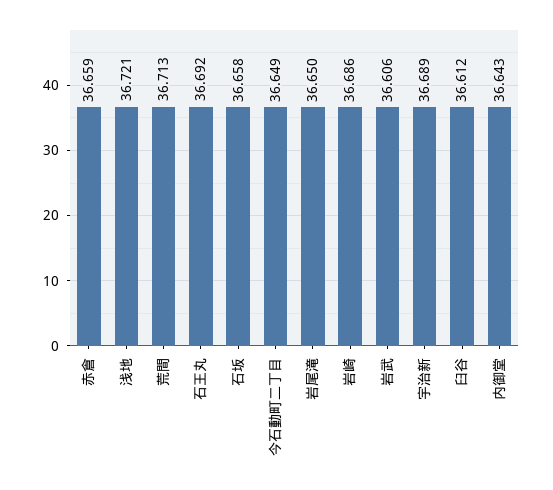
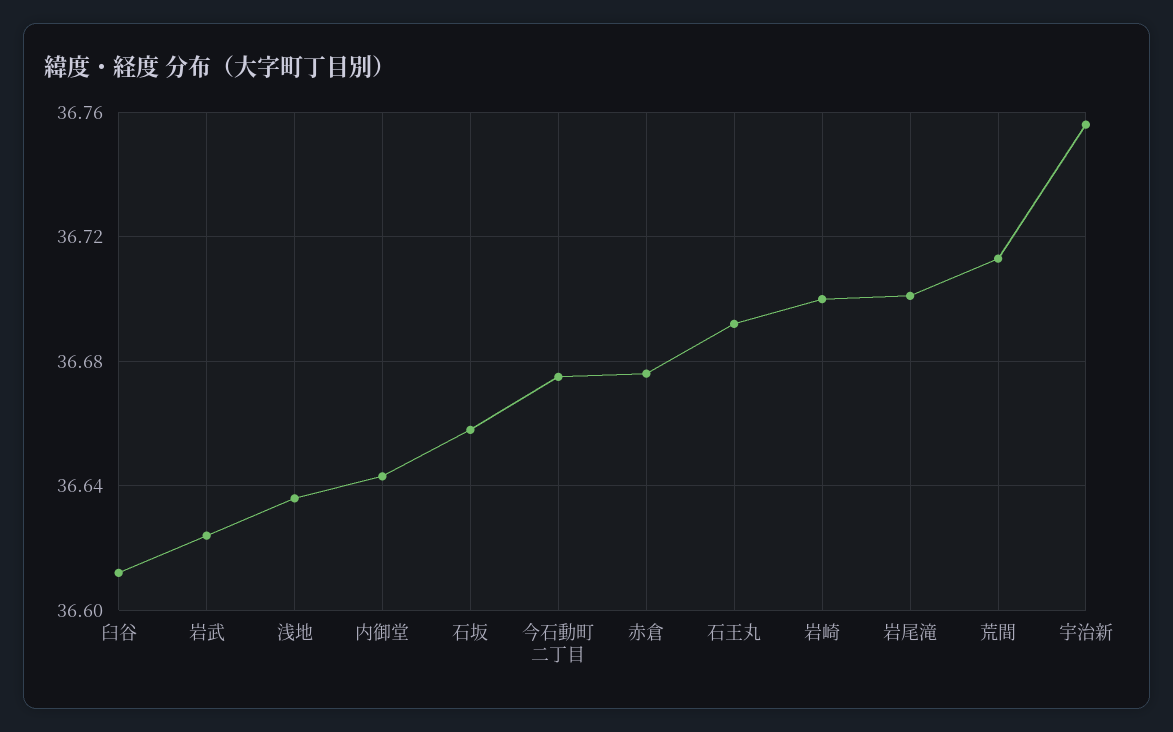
  {
-   "赤倉": 36.659,
+   "赤倉": 36.675,
-   "浅地": 36.721,
+   "浅地": 36.635,
    "荒間": 36.713,
    "石王丸": 36.692,
    "石坂": 36.658,
-   "今石動町二丁目": 36.649,
+   "今石動町二丁目": 36.675,
-   "岩尾滝": 36.65,
+   "岩尾滝": 36.7,
-   "岩崎": 36.686,
+   "岩崎": 36.7,
-   "岩武": 36.606,
+   "岩武": 36.625,
-   "宇治新": 36.689,
+   "宇治新": 36.755,
    "臼谷": 36.612,
    "内御堂": 36.643
  }

